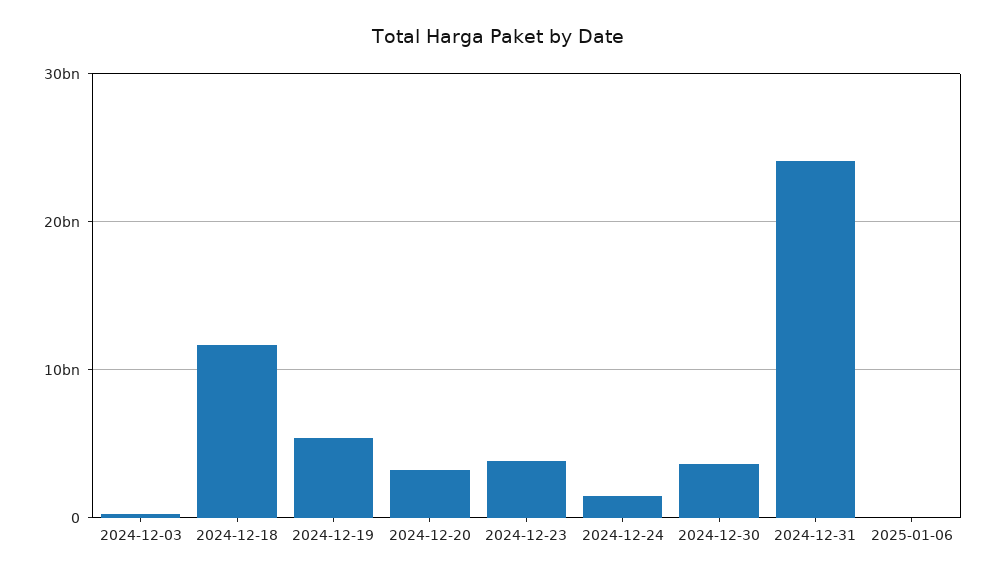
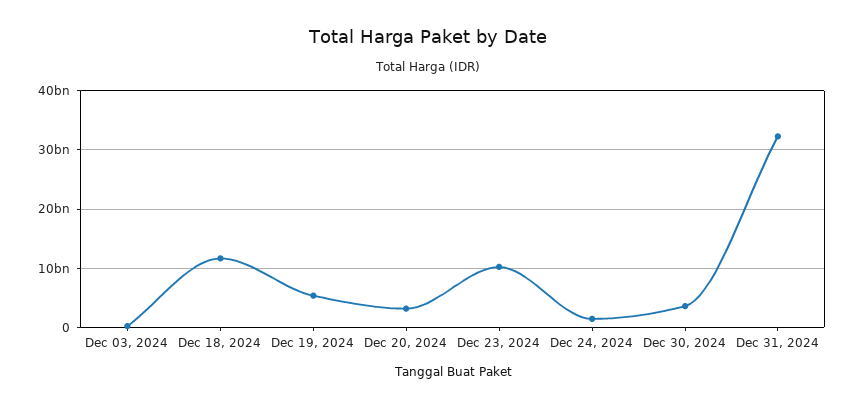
  {
    "2024-12-03": 0,
    "2024-12-18": 12000000000,
    "2024-12-19": 5000000000,
    "2024-12-20": 3000000000,
-   "2024-12-23": 4000000000,
+   "2024-12-23": 10000000000,
    "2024-12-24": 1000000000,
    "2024-12-30": 4000000000,
-   "2024-12-31": 24000000000,
+   "2024-12-31": 32000000000
-   "2025-01-06": 0
  }

